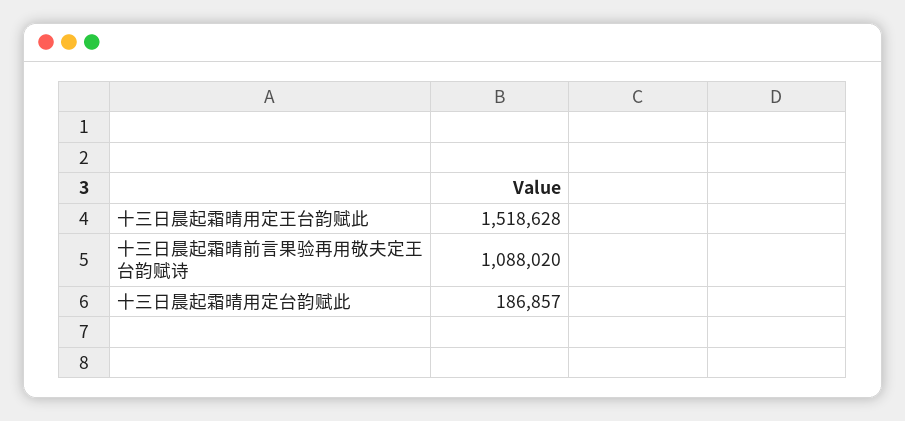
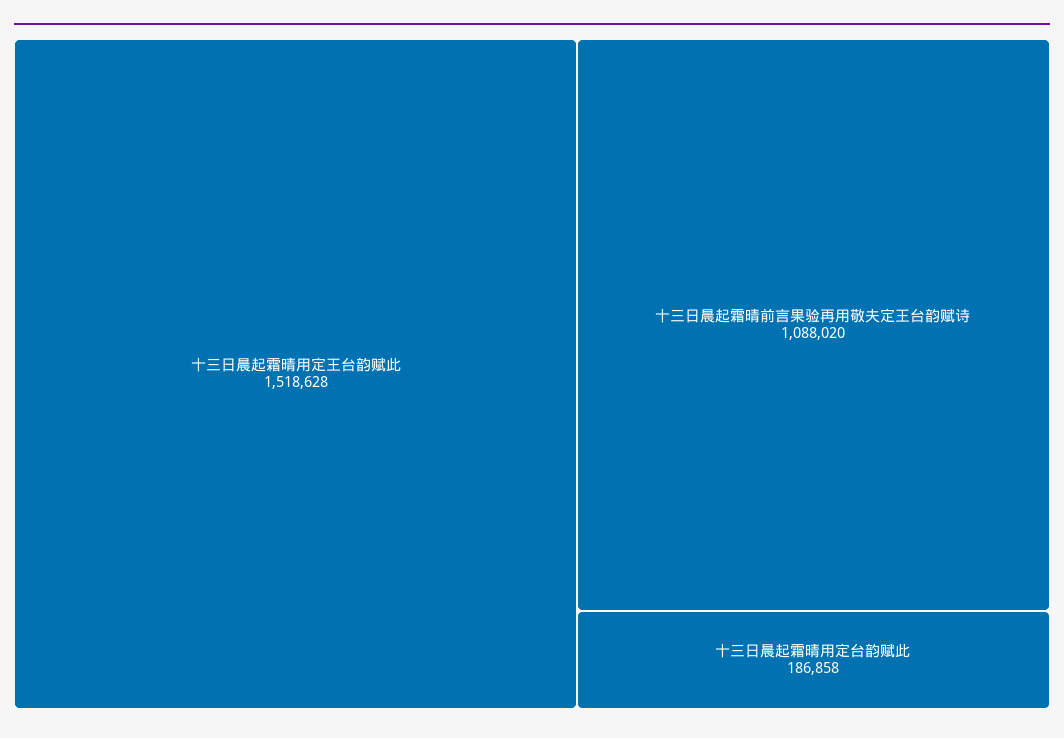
  {
    "十三日晨起霜晴用定王台韵赋此": 1518628,
    "十三日晨起霜晴前言果验再用敬夫定王台韵赋诗": 1088020,
-   "十三日晨起霜晴用定台韵赋此": 186857
+   "十三日晨起霜晴用定台韵赋此": 186858
  }

